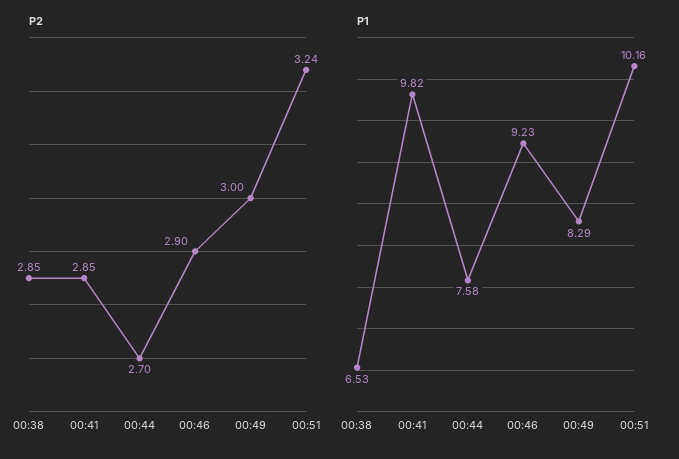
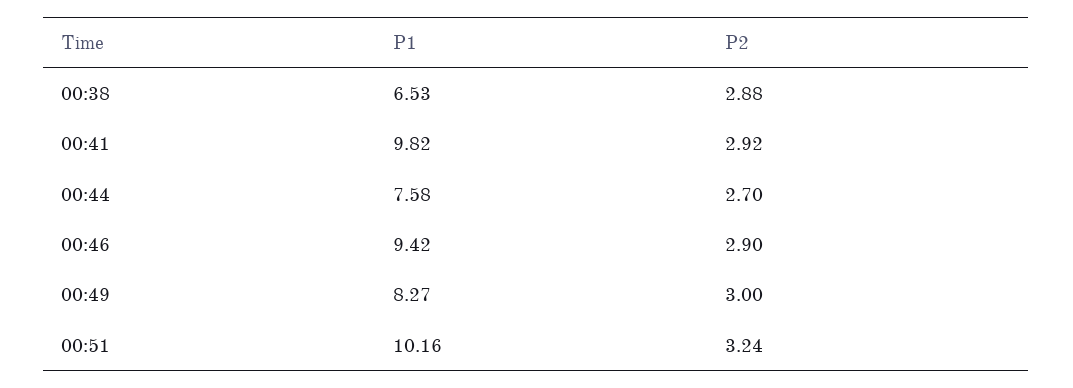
  {
    "P2": {
-     "00:38": 2.85,
+     "00:38": 2.88,
-     "00:41": 2.85,
+     "00:41": 2.92,
      "00:44": 2.7,
      "00:46": 2.9,
      "00:49": 3,
      "00:51": 3.24
    },
    "P1": {
      "00:38": 6.53,
      "00:41": 9.82,
      "00:44": 7.58,
-     "00:46": 9.23,
+     "00:46": 9.42,
-     "00:49": 8.29,
+     "00:49": 8.27,
      "00:51": 10.16
    }
  }

